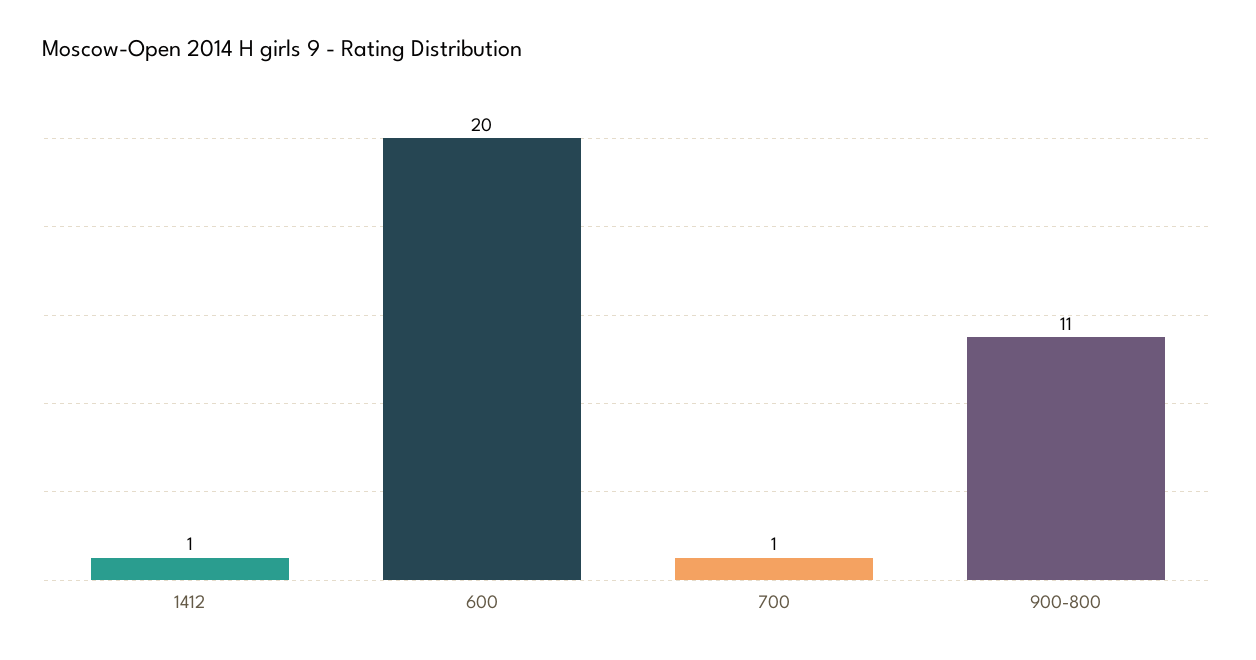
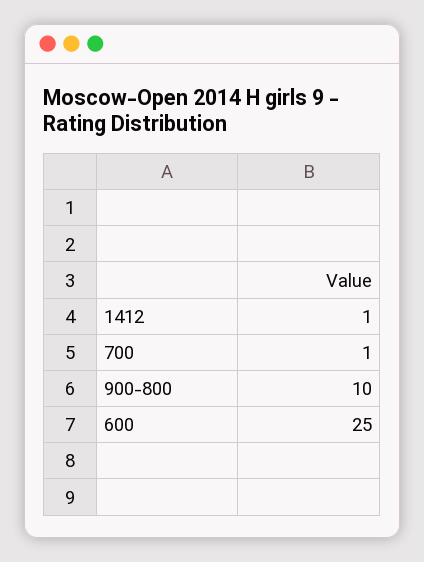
  {
    "1412": 1,
-   "600": 20,
+   "600": 25,
    "700": 1,
-   "900-800": 11
+   "900-800": 10
  }

